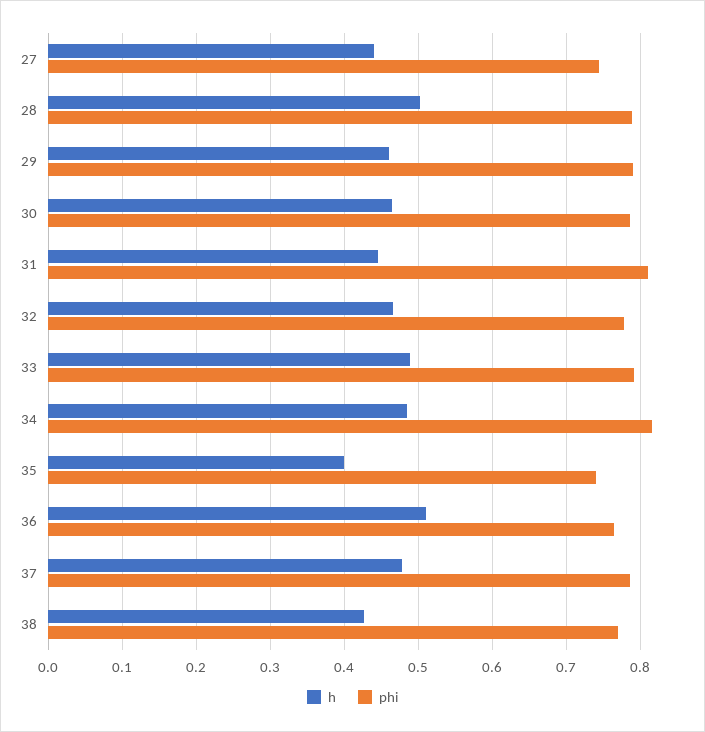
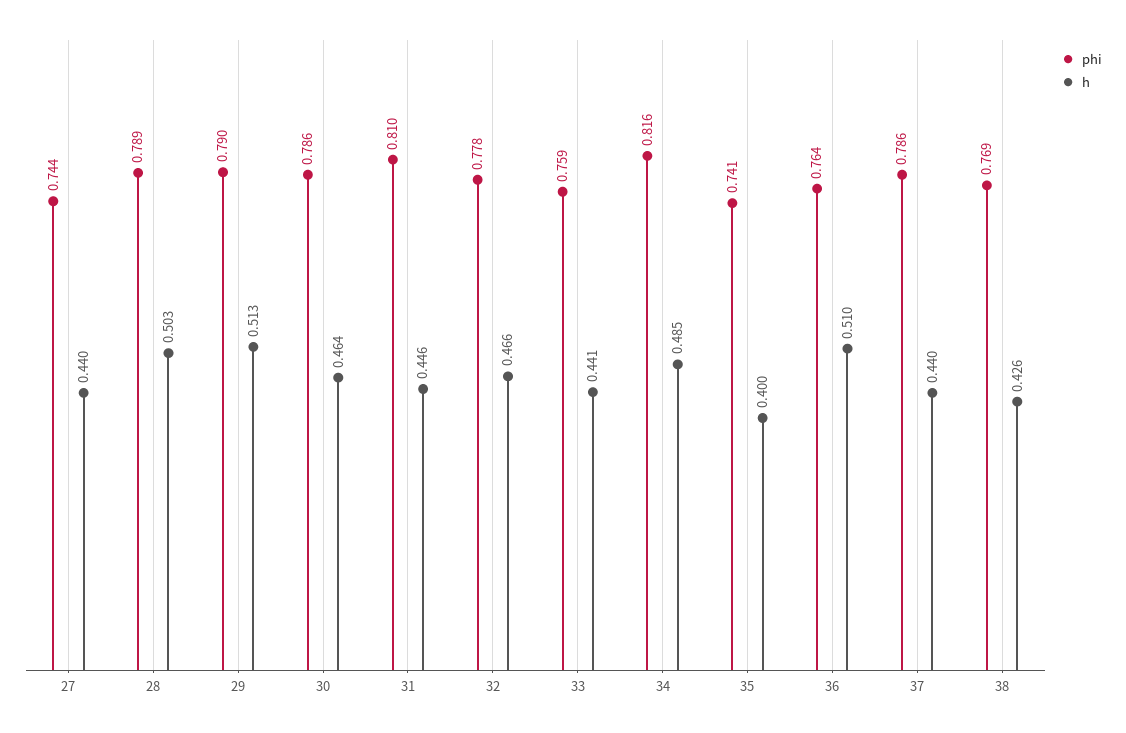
  {
    "h": {
      "27": 0.44,
      "28": 0.503,
-     "29": 0.46,
+     "29": 0.513,
      "30": 0.464,
      "31": 0.446,
      "32": 0.466,
-     "33": 0.49,
+     "33": 0.441,
      "34": 0.485,
      "35": 0.4,
      "36": 0.51,
-     "37": 0.48,
+     "37": 0.44,
      "38": 0.426
    },
    "phi": {
      "27": 0.744,
      "28": 0.789,
      "29": 0.79,
      "30": 0.786,
      "31": 0.81,
      "32": 0.778,
-     "33": 0.79,
+     "33": 0.759,
      "34": 0.816,
      "35": 0.741,
      "36": 0.764,
      "37": 0.786,
      "38": 0.769
    }
  }

